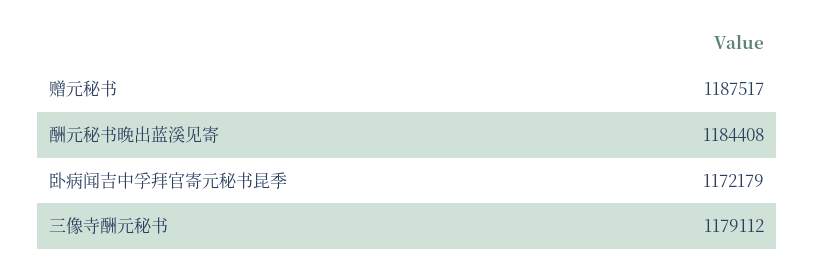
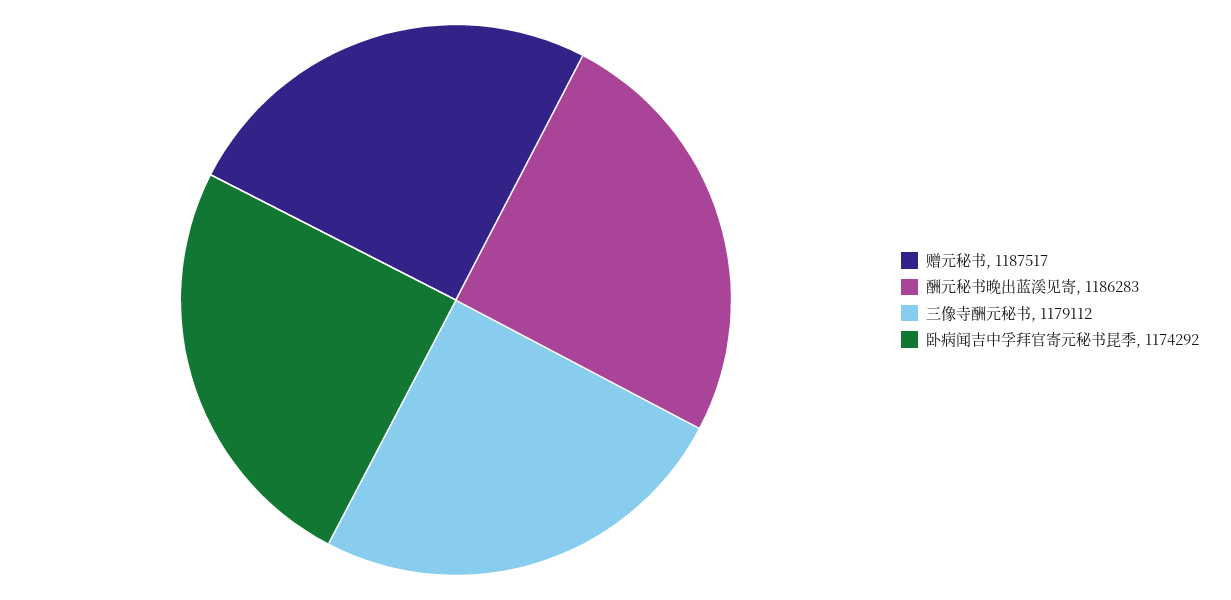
  {
    "赠元秘书": 1187517,
-   "酬元秘书晚出蓝溪见寄": 1184408,
+   "酬元秘书晚出蓝溪见寄": 1186283,
-   "卧病闻吉中孚拜官寄元秘书昆季": 1172179,
+   "卧病闻吉中孚拜官寄元秘书昆季": 1174292,
    "三像寺酬元秘书": 1179112
  }

